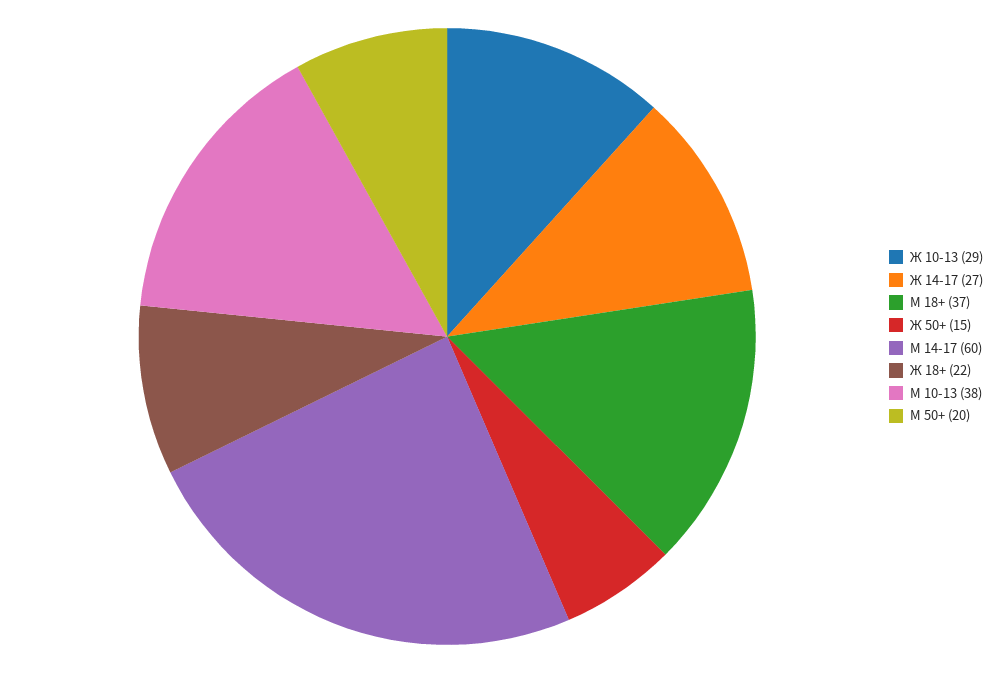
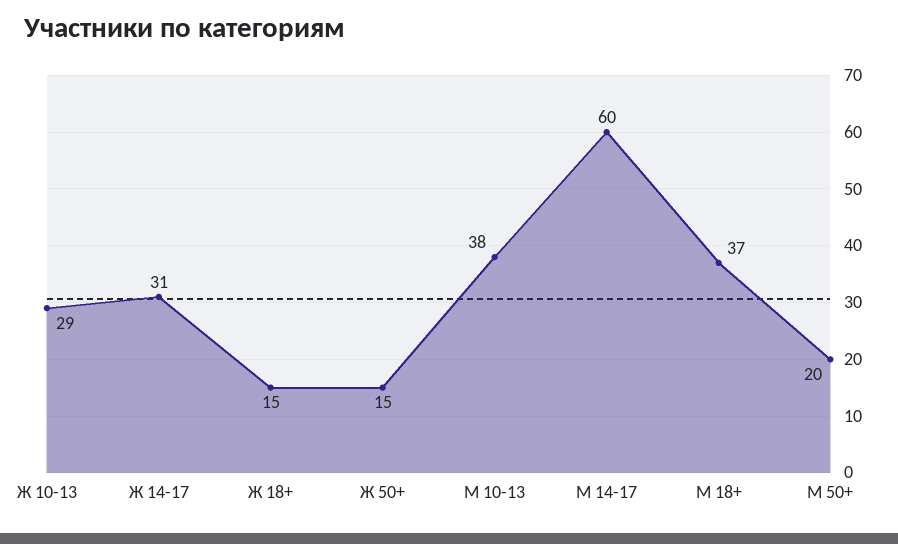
  {
    "Ж 10-13": 29,
-   "Ж 14-17": 27,
+   "Ж 14-17": 31,
    "М 18+": 37,
    "Ж 50+": 15,
    "М 14-17": 60,
-   "Ж 18+": 22,
+   "Ж 18+": 15,
    "М 10-13": 38,
    "М 50+": 20
  }

